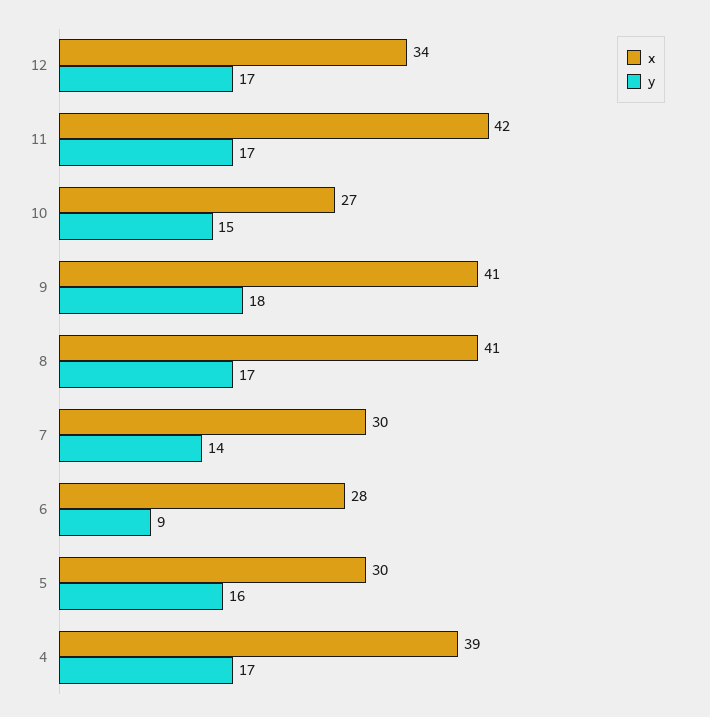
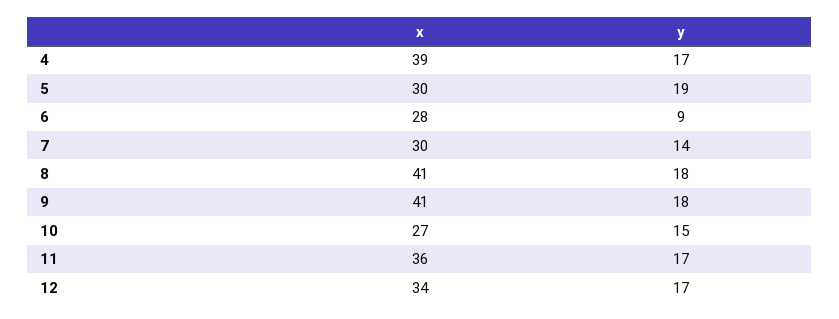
  {
    "x": {
      "12": 34,
-     "11": 42,
+     "11": 36,
      "10": 27,
      "9": 41,
      "8": 41,
      "7": 30,
      "6": 28,
      "5": 30,
      "4": 39
    },
    "y": {
      "12": 17,
      "11": 17,
      "10": 15,
      "9": 18,
-     "8": 17,
+     "8": 18,
      "7": 14,
      "6": 9,
-     "5": 16,
+     "5": 19,
      "4": 17
    }
  }

